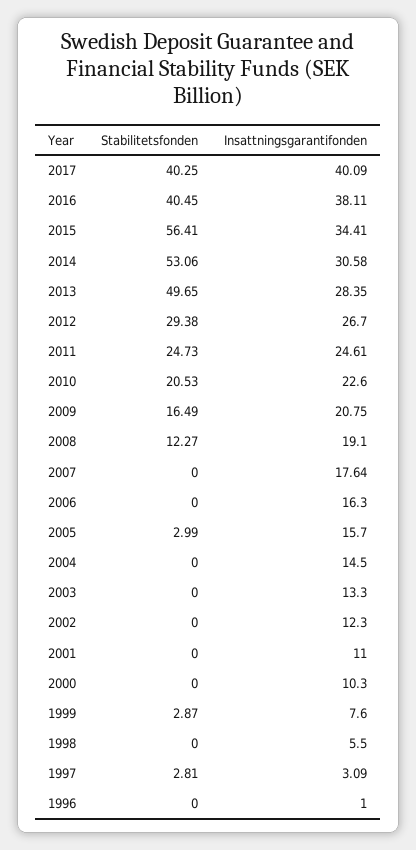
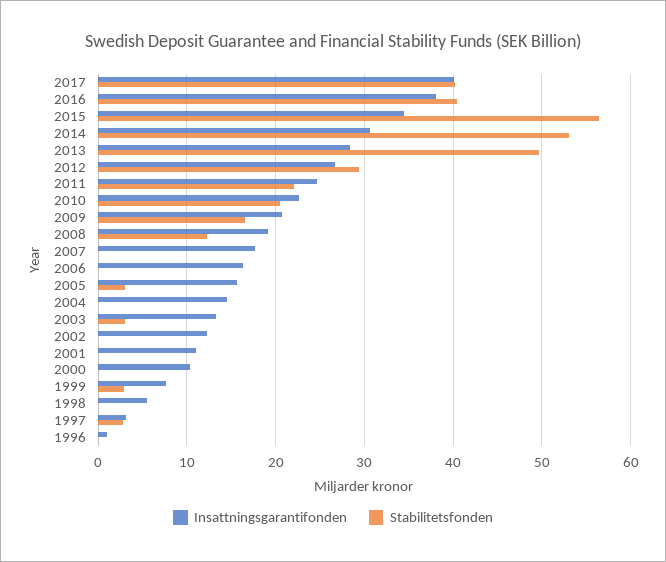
  {
    "Stabilitetsfonden": {
      "2017": 40.25,
      "2016": 40.45,
      "2015": 56.41,
      "2014": 53.06,
      "2013": 49.65,
      "2012": 29.38,
-     "2011": 24.73,
+     "2011": 22,
      "2010": 20.53,
      "2009": 16.49,
      "2008": 12.27,
      "2007": 0,
      "2006": 0,
      "2005": 2.99,
      "2004": 0,
-     "2003": 0,
+     "2003": 3,
      "2002": 0,
      "2001": 0,
      "2000": 0,
      "1999": 2.87,
      "1998": 0,
      "1997": 2.81,
      "1996": 0
    },
    "Insattningsgarantifonden": {
      "2017": 40.09,
      "2016": 38.11,
      "2015": 34.41,
      "2014": 30.58,
      "2013": 28.35,
      "2012": 26.7,
      "2011": 24.61,
      "2010": 22.6,
      "2009": 20.75,
      "2008": 19.1,
      "2007": 17.64,
      "2006": 16.3,
      "2005": 15.7,
      "2004": 14.5,
      "2003": 13.3,
      "2002": 12.3,
      "2001": 11,
      "2000": 10.3,
      "1999": 7.6,
      "1998": 5.5,
      "1997": 3.09,
      "1996": 1
    }
  }

